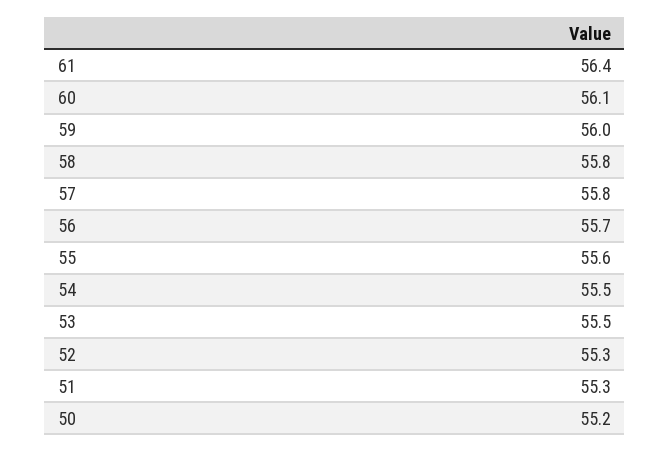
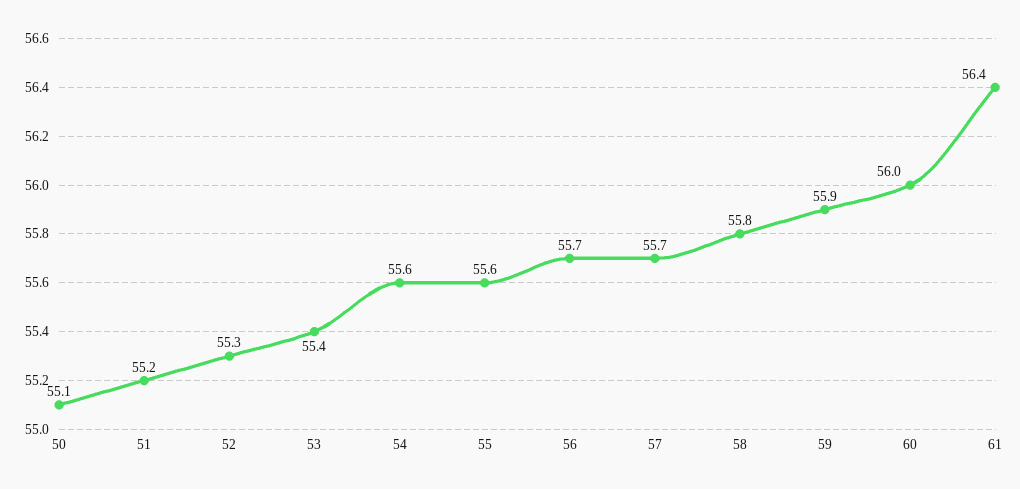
  {
    "61": 56.4,
-   "60": 56.1,
+   "60": 56,
-   "59": 56,
+   "59": 55.9,
    "58": 55.8,
-   "57": 55.8,
+   "57": 55.7,
    "56": 55.7,
    "55": 55.6,
-   "54": 55.5,
+   "54": 55.6,
-   "53": 55.5,
+   "53": 55.4,
    "52": 55.3,
-   "51": 55.3,
+   "51": 55.2,
-   "50": 55.2
+   "50": 55.1
  }

